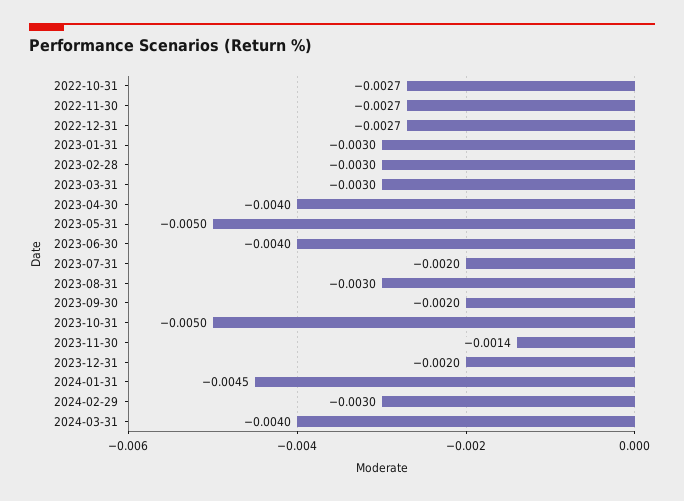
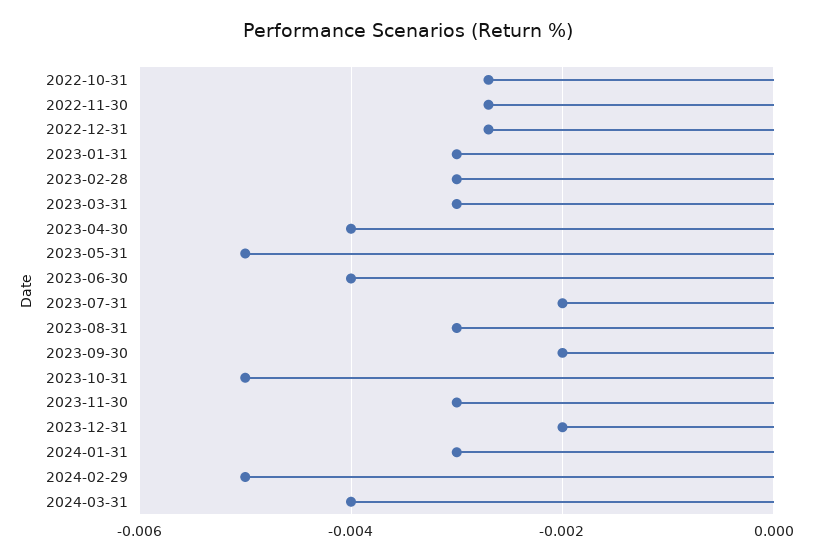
  {
    "2022-10-31": -0.0027,
    "2022-11-30": -0.0027,
    "2022-12-31": -0.0027,
    "2023-01-31": -0.003,
    "2023-02-28": -0.003,
    "2023-03-31": -0.003,
    "2023-04-30": -0.004,
    "2023-05-31": -0.005,
    "2023-06-30": -0.004,
    "2023-07-31": -0.002,
    "2023-08-31": -0.003,
    "2023-09-30": -0.002,
    "2023-10-31": -0.005,
-   "2023-11-30": -0.0014,
+   "2023-11-30": -0.003,
    "2023-12-31": -0.002,
-   "2024-01-31": -0.0045,
+   "2024-01-31": -0.003,
-   "2024-02-29": -0.003,
+   "2024-02-29": -0.005,
    "2024-03-31": -0.004
  }

